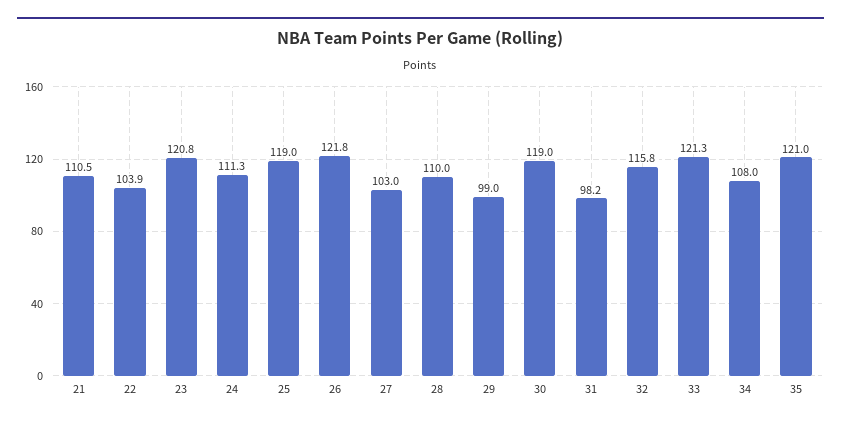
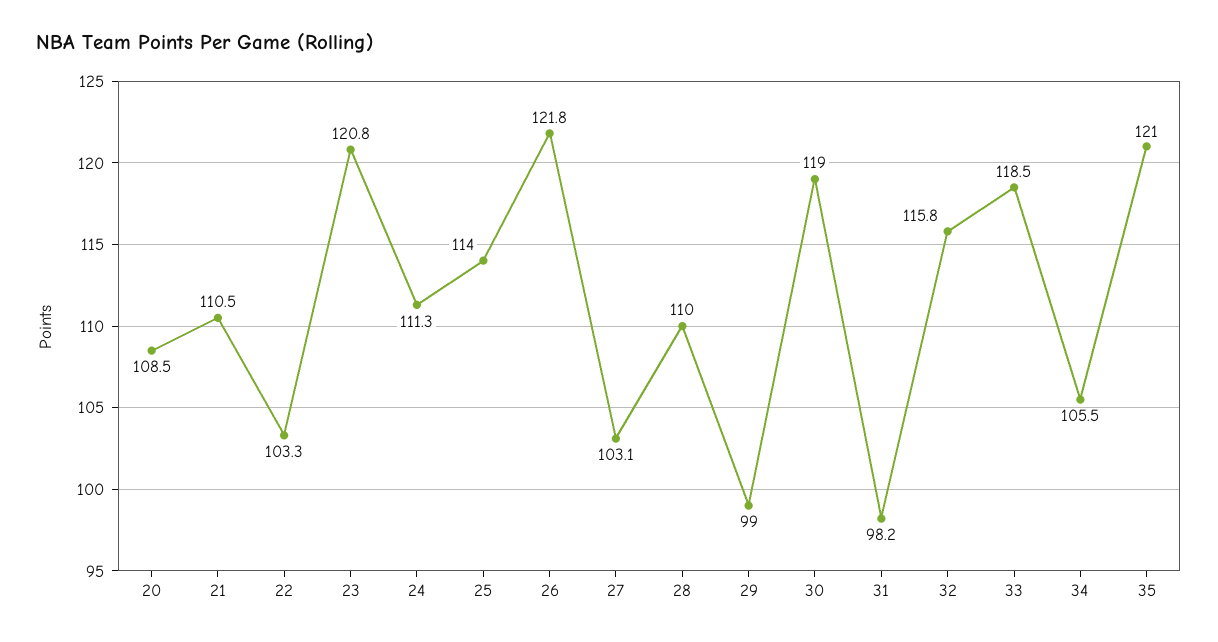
  {
    "21": 110.5,
-   "22": 103.9,
+   "22": 103.3,
    "23": 120.8,
    "24": 111.3,
-   "25": 119,
+   "25": 114,
    "26": 121.8,
-   "27": 103,
+   "27": 103.1,
    "28": 110,
    "29": 99,
    "30": 119,
    "31": 98.2,
    "32": 115.8,
-   "33": 121.3,
+   "33": 118.5,
-   "34": 108,
+   "34": 105.5,
-   "35": 121
+   "35": 121,
+   "20": 108.5
  }

